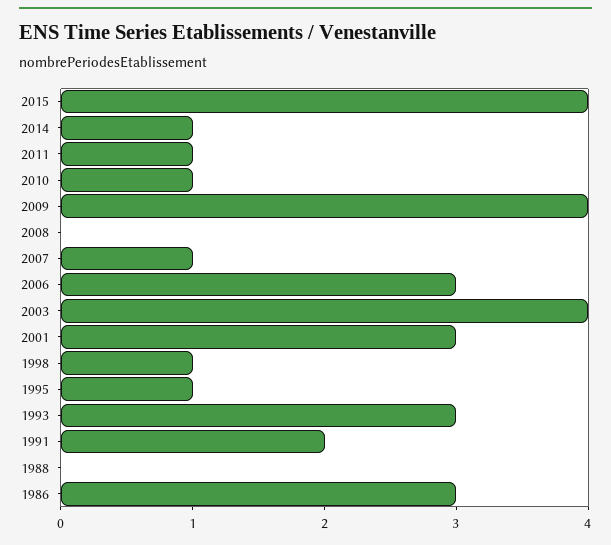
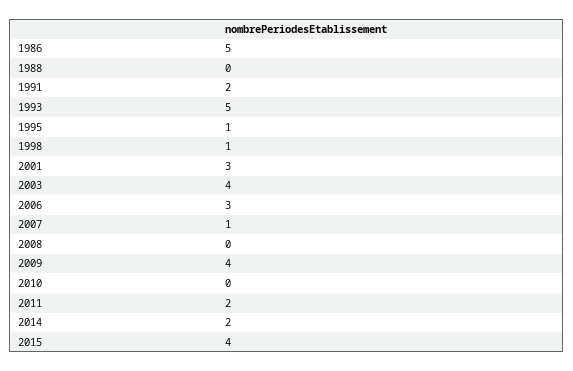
  {
    "2015": 4,
-   "2014": 1,
+   "2014": 2,
-   "2011": 1,
+   "2011": 2,
-   "2010": 1,
+   "2010": 0,
    "2009": 4,
    "2008": 0,
    "2007": 1,
    "2006": 3,
    "2003": 4,
    "2001": 3,
    "1998": 1,
    "1995": 1,
-   "1993": 3,
+   "1993": 5,
    "1991": 2,
    "1988": 0,
-   "1986": 3
+   "1986": 5
  }

